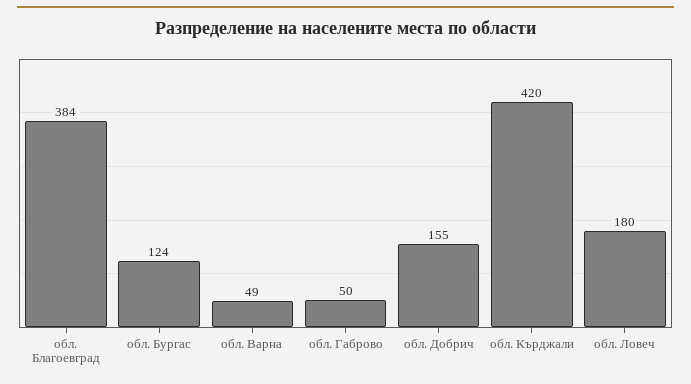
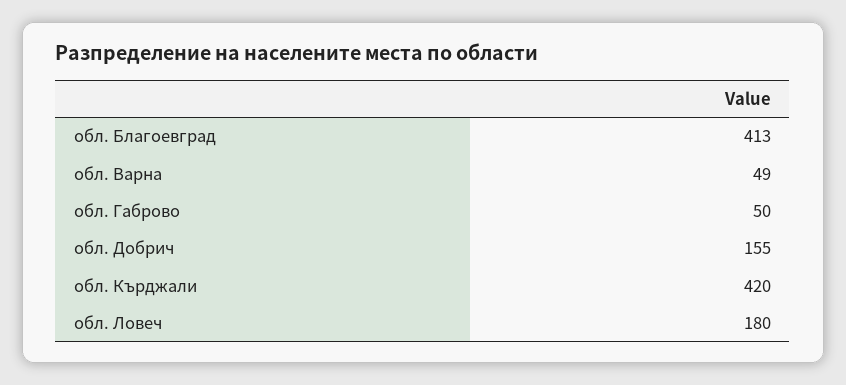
  {
-   "обл. Благоевград": 384,
+   "обл. Благоевград": 413,
-   "обл. Бургас": 124,
    "обл. Варна": 49,
    "обл. Габрово": 50,
    "обл. Добрич": 155,
    "обл. Кърджали": 420,
    "обл. Ловеч": 180
  }

